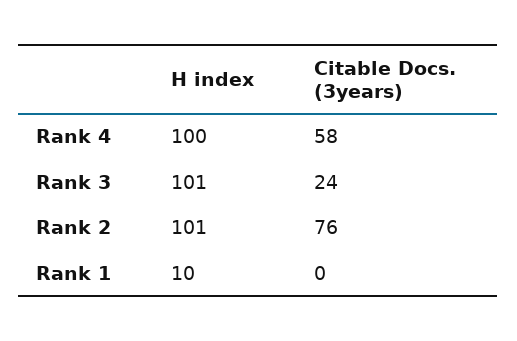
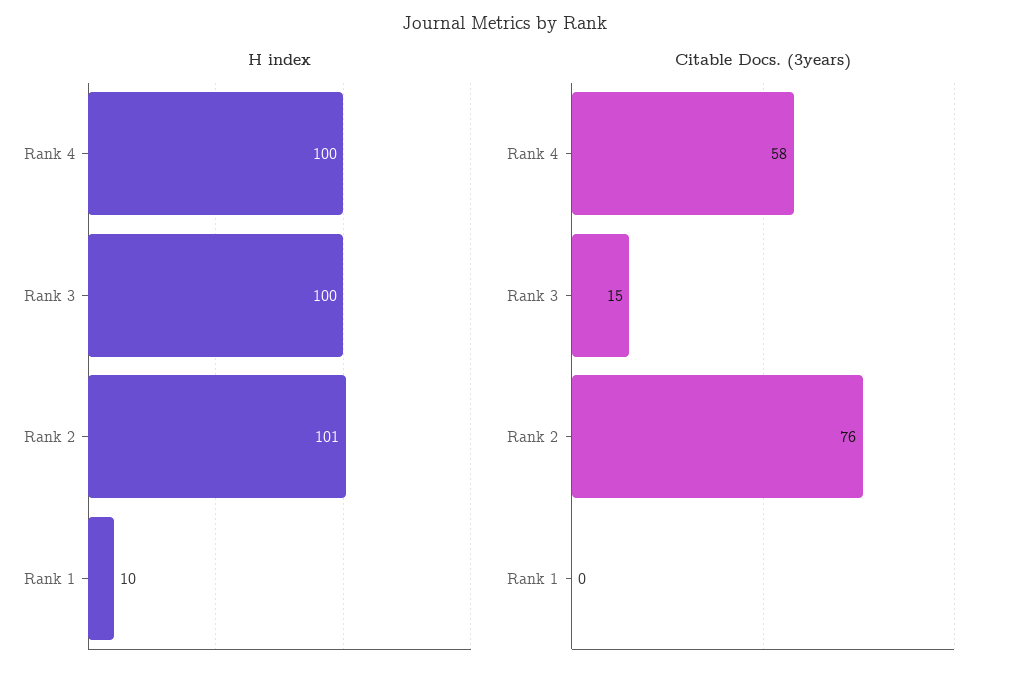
  {
    "H index": {
      "Rank 4": 100,
-     "Rank 3": 101,
+     "Rank 3": 100,
      "Rank 2": 101,
      "Rank 1": 10
    },
    "Citable Docs. (3years)": {
      "Rank 4": 58,
-     "Rank 3": 24,
+     "Rank 3": 15,
      "Rank 2": 76,
      "Rank 1": 0
    }
  }

